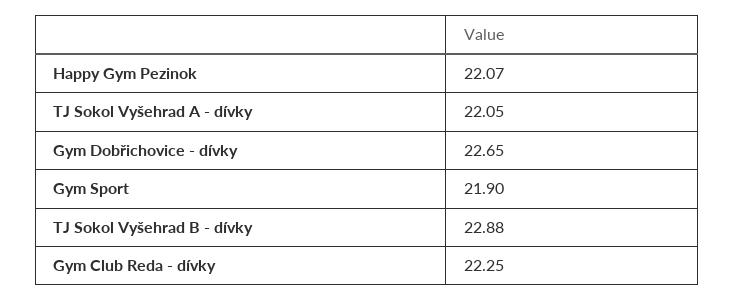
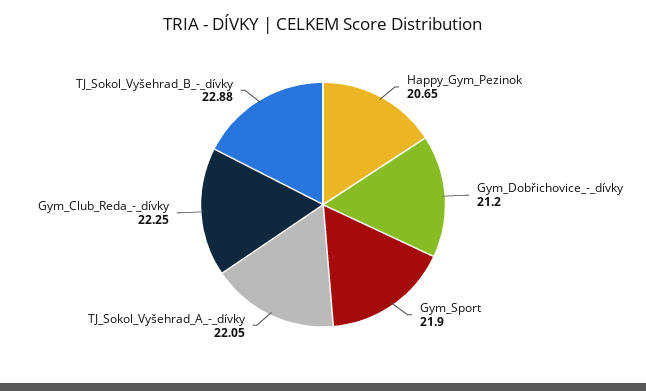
  {
-   "Happy Gym Pezinok": 22.07,
+   "Happy Gym Pezinok": 20.65,
    "TJ Sokol Vyšehrad A - dívky": 22.05,
-   "Gym Dobřichovice - dívky": 22.65,
+   "Gym Dobřichovice - dívky": 21.2,
    "Gym Sport": 21.9,
    "TJ Sokol Vyšehrad B - dívky": 22.88,
    "Gym Club Reda - dívky": 22.25
  }

